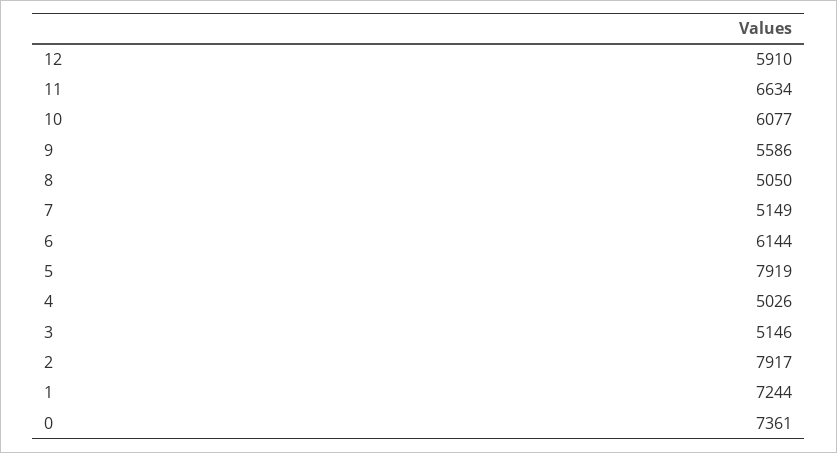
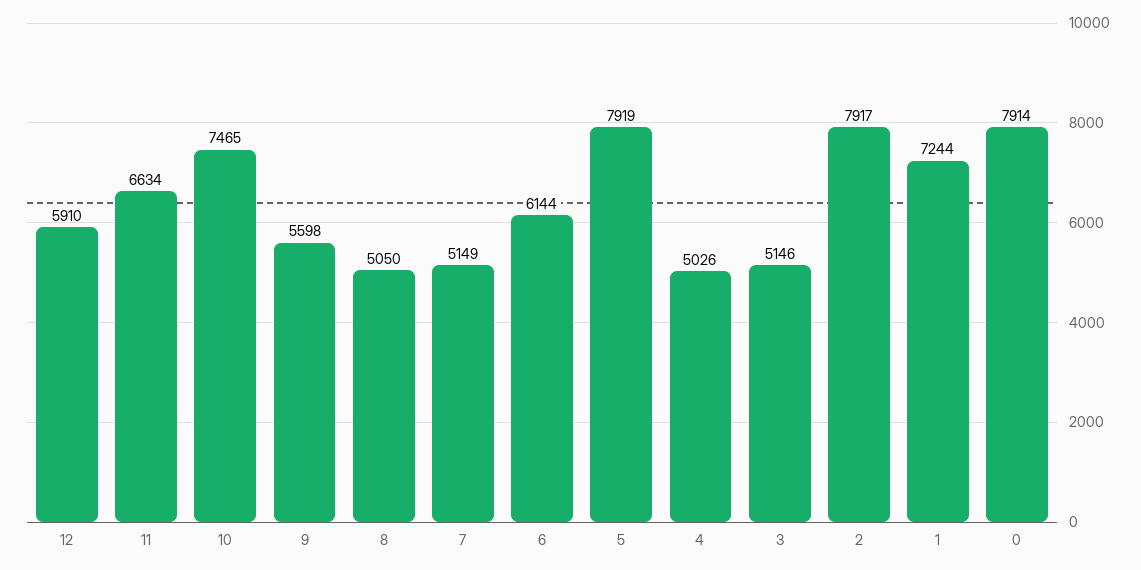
  {
    "12": 5910,
    "11": 6634,
-   "10": 6077,
+   "10": 7465,
-   "9": 5586,
+   "9": 5598,
    "8": 5050,
    "7": 5149,
    "6": 6144,
    "5": 7919,
    "4": 5026,
    "3": 5146,
    "2": 7917,
    "1": 7244,
-   "0": 7361
+   "0": 7914
  }

